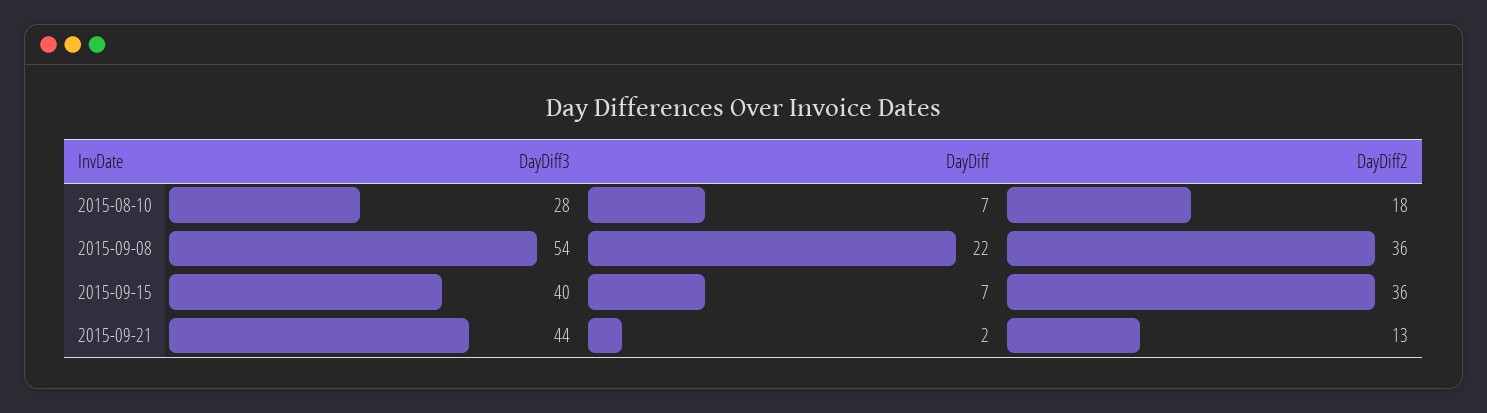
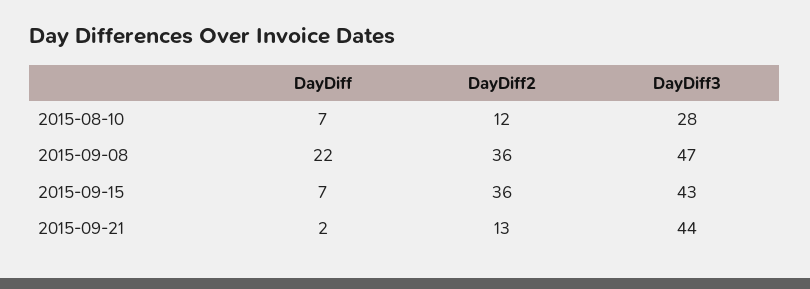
  {
    "DayDiff3": {
      "2015-08-10": 28,
-     "2015-09-08": 54,
+     "2015-09-08": 47,
-     "2015-09-15": 40,
+     "2015-09-15": 43,
      "2015-09-21": 44
    },
    "DayDiff": {
      "2015-08-10": 7,
      "2015-09-08": 22,
      "2015-09-15": 7,
      "2015-09-21": 2
    },
    "DayDiff2": {
-     "2015-08-10": 18,
+     "2015-08-10": 12,
      "2015-09-08": 36,
      "2015-09-15": 36,
      "2015-09-21": 13
    }
  }

